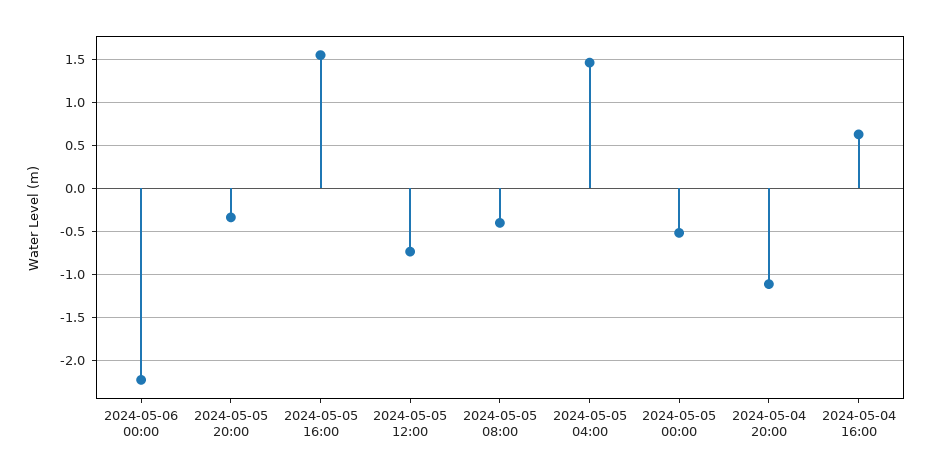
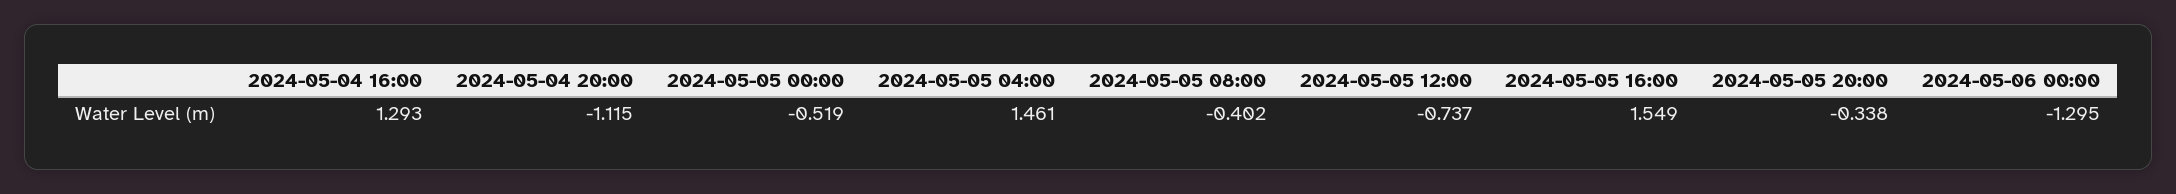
  {
-   "2024-05-06 00:00": -2.2,
+   "2024-05-06 00:00": -1.295,
    "2024-05-05 20:00": -0.338,
    "2024-05-05 16:00": 1.549,
    "2024-05-05 12:00": -0.737,
    "2024-05-05 08:00": -0.402,
    "2024-05-05 04:00": 1.461,
    "2024-05-05 00:00": -0.519,
    "2024-05-04 20:00": -1.115,
-   "2024-05-04 16:00": 0.6
+   "2024-05-04 16:00": 1.293
  }

